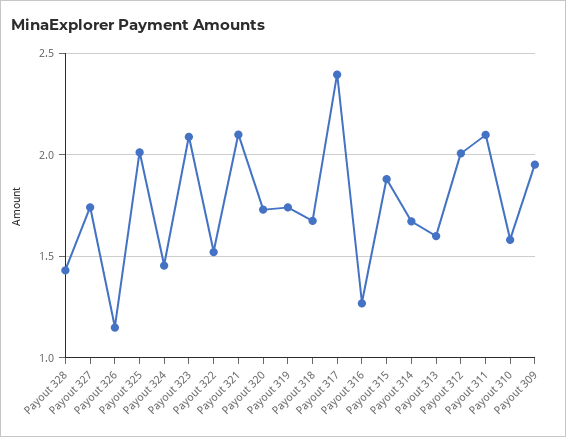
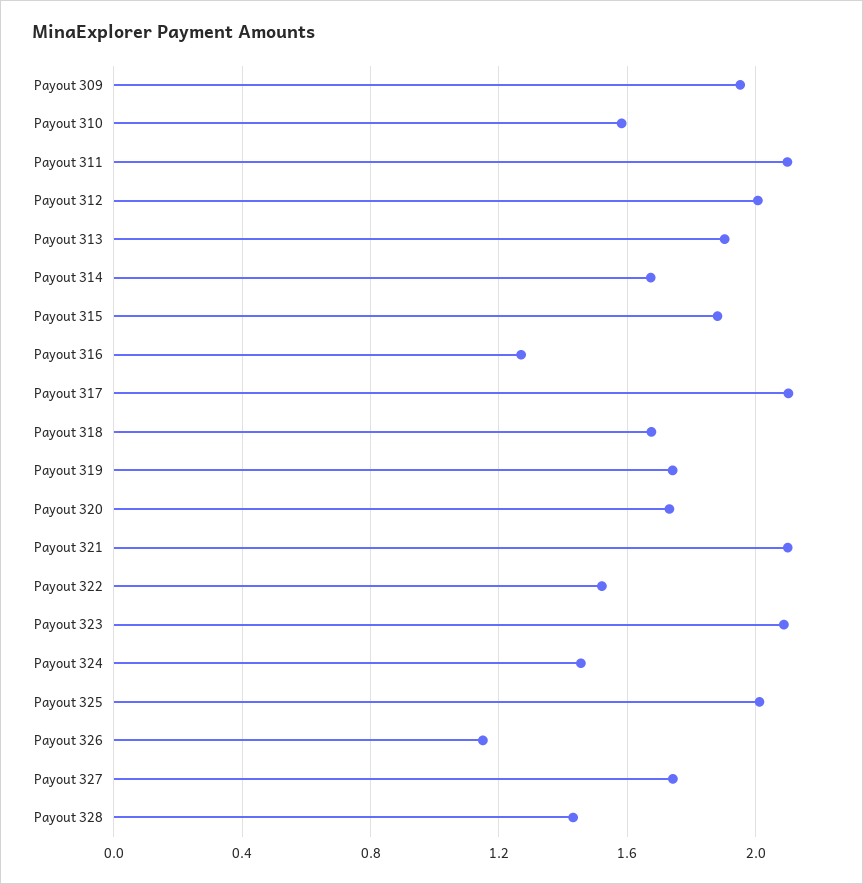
  {
    "Payout 328": 1.45,
    "Payout 327": 1.75,
    "Payout 326": 1.15,
    "Payout 325": 2,
    "Payout 324": 1.45,
    "Payout 323": 2.1,
    "Payout 322": 1.5,
    "Payout 321": 2.1,
    "Payout 320": 1.75,
    "Payout 319": 1.75,
    "Payout 318": 1.7,
-   "Payout 317": 2.4,
+   "Payout 317": 2.1,
    "Payout 316": 1.25,
    "Payout 315": 1.9,
    "Payout 314": 1.65,
-   "Payout 313": 1.6,
+   "Payout 313": 1.9,
    "Payout 312": 2,
    "Payout 311": 2.1,
    "Payout 310": 1.6,
    "Payout 309": 1.95
  }

